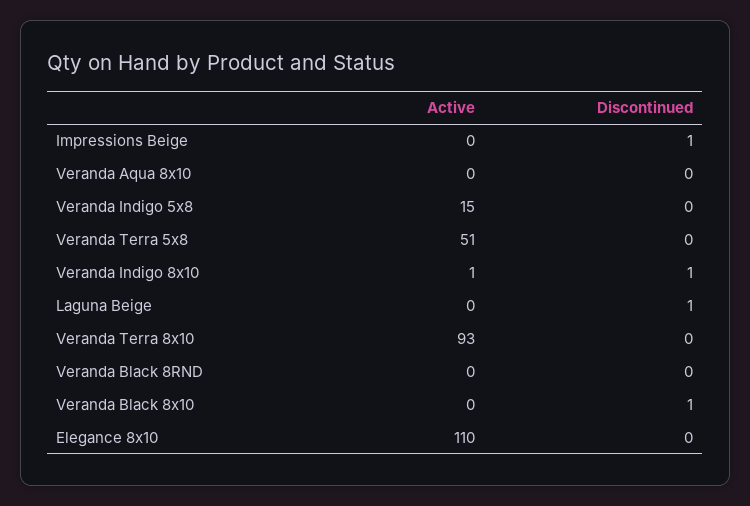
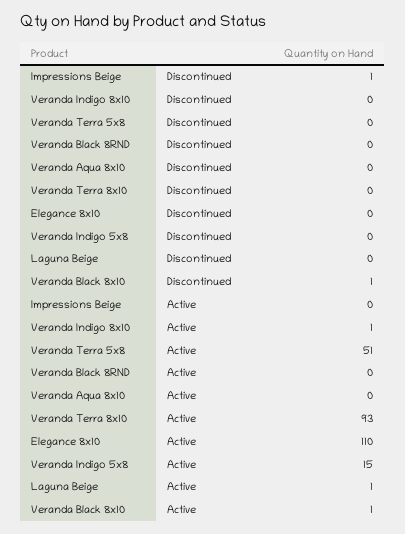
  {
    "Active": {
      "Impressions Beige": 0,
      "Veranda Aqua 8x10": 0,
      "Veranda Indigo 5x8": 15,
      "Veranda Terra 5x8": 51,
      "Veranda Indigo 8x10": 1,
-     "Laguna Beige": 0,
+     "Laguna Beige": 1,
      "Veranda Terra 8x10": 93,
      "Veranda Black 8RND": 0,
-     "Veranda Black 8x10": 0,
+     "Veranda Black 8x10": 1,
      "Elegance 8x10": 110
    },
    "Discontinued": {
      "Impressions Beige": 1,
      "Veranda Aqua 8x10": 0,
      "Veranda Indigo 5x8": 0,
      "Veranda Terra 5x8": 0,
-     "Veranda Indigo 8x10": 1,
+     "Veranda Indigo 8x10": 0,
-     "Laguna Beige": 1,
+     "Laguna Beige": 0,
      "Veranda Terra 8x10": 0,
      "Veranda Black 8RND": 0,
      "Veranda Black 8x10": 1,
      "Elegance 8x10": 0
    }
  }

